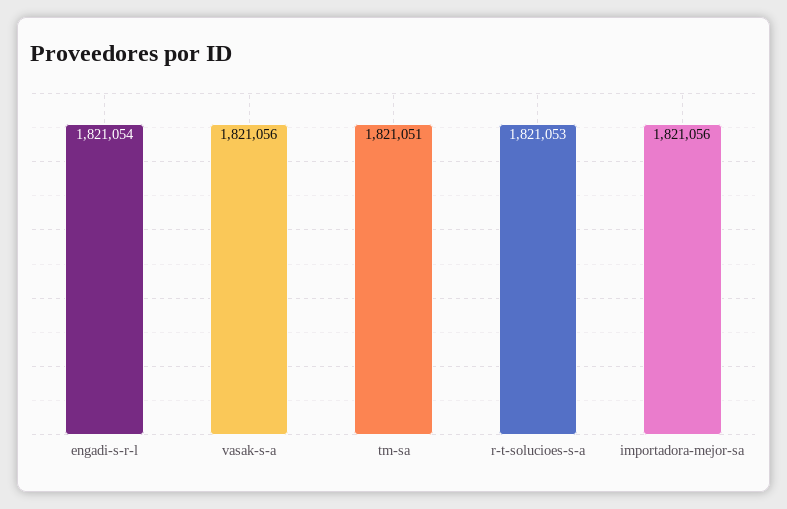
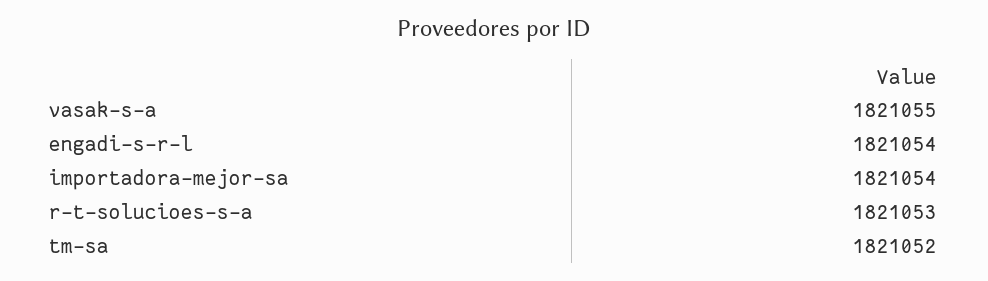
  {
    "engadi-s-r-l": 1821054,
-   "vasak-s-a": 1821056,
+   "vasak-s-a": 1821055,
-   "tm-sa": 1821051,
+   "tm-sa": 1821052,
    "r-t-solucioes-s-a": 1821053,
-   "importadora-mejor-sa": 1821056
+   "importadora-mejor-sa": 1821054
  }

